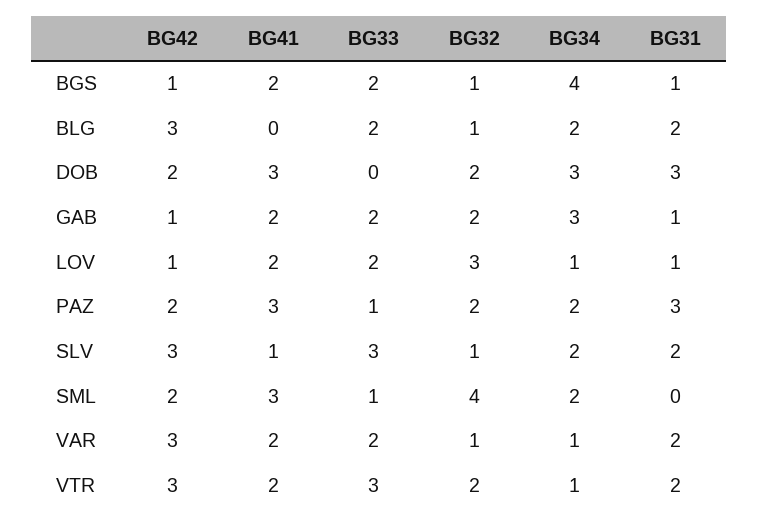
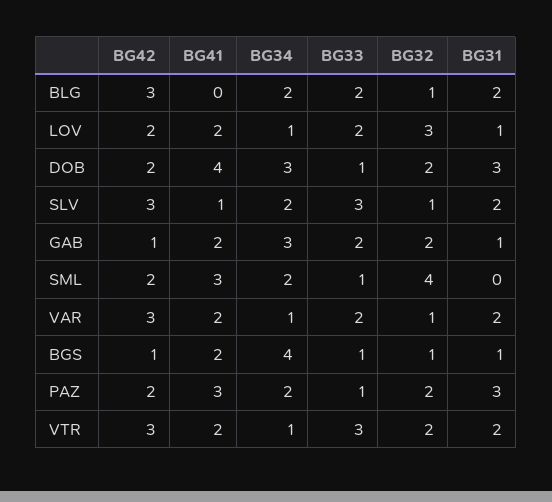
  {
    "BG42": {
      "BGS": 1,
      "BLG": 3,
      "DOB": 2,
      "GAB": 1,
-     "LOV": 1,
+     "LOV": 2,
      "PAZ": 2,
      "SLV": 3,
      "SML": 2,
      "VAR": 3,
      "VTR": 3
    },
    "BG41": {
      "BGS": 2,
      "BLG": 0,
-     "DOB": 3,
+     "DOB": 4,
      "GAB": 2,
      "LOV": 2,
      "PAZ": 3,
      "SLV": 1,
      "SML": 3,
      "VAR": 2,
      "VTR": 2
    },
    "BG33": {
-     "BGS": 2,
+     "BGS": 1,
      "BLG": 2,
-     "DOB": 0,
+     "DOB": 1,
      "GAB": 2,
      "LOV": 2,
      "PAZ": 1,
      "SLV": 3,
      "SML": 1,
      "VAR": 2,
      "VTR": 3
    },
    "BG32": {
      "BGS": 1,
      "BLG": 1,
      "DOB": 2,
      "GAB": 2,
      "LOV": 3,
      "PAZ": 2,
      "SLV": 1,
      "SML": 4,
      "VAR": 1,
      "VTR": 2
    },
    "BG34": {
      "BGS": 4,
      "BLG": 2,
      "DOB": 3,
      "GAB": 3,
      "LOV": 1,
      "PAZ": 2,
      "SLV": 2,
      "SML": 2,
      "VAR": 1,
      "VTR": 1
    },
    "BG31": {
      "BGS": 1,
      "BLG": 2,
      "DOB": 3,
      "GAB": 1,
      "LOV": 1,
      "PAZ": 3,
      "SLV": 2,
      "SML": 0,
      "VAR": 2,
      "VTR": 2
    }
  }

